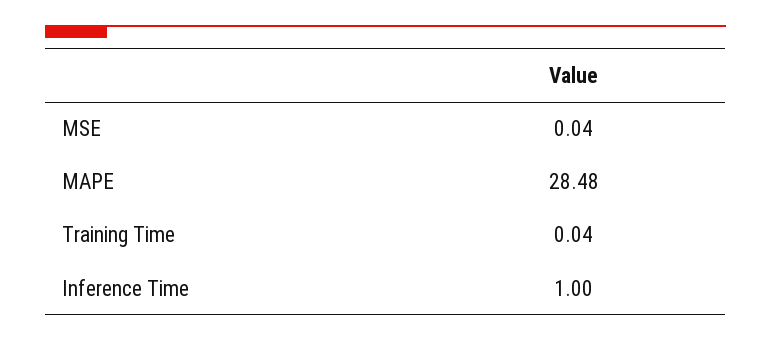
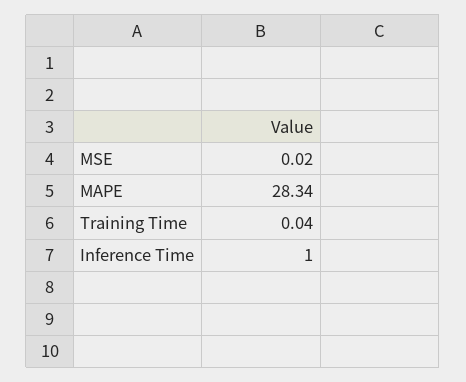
  {
-   "MSE": 0.04,
+   "MSE": 0.02,
-   "MAPE": 28.48,
+   "MAPE": 28.34,
    "Training Time": 0.04,
    "Inference Time": 1
  }

